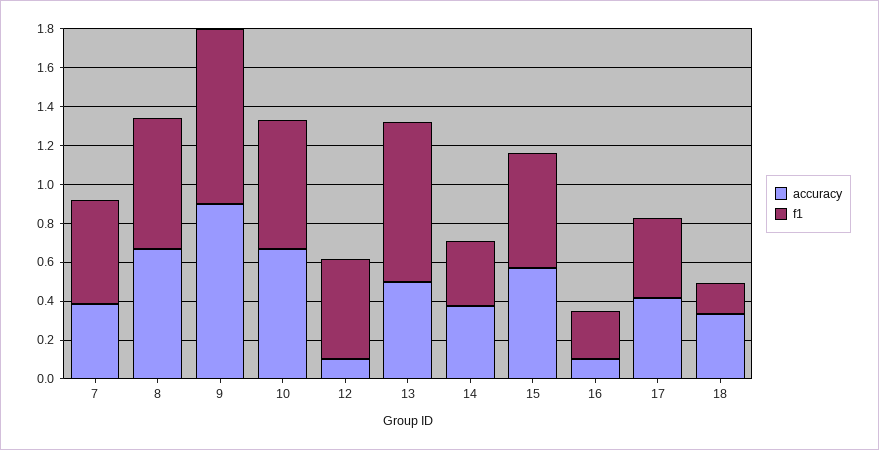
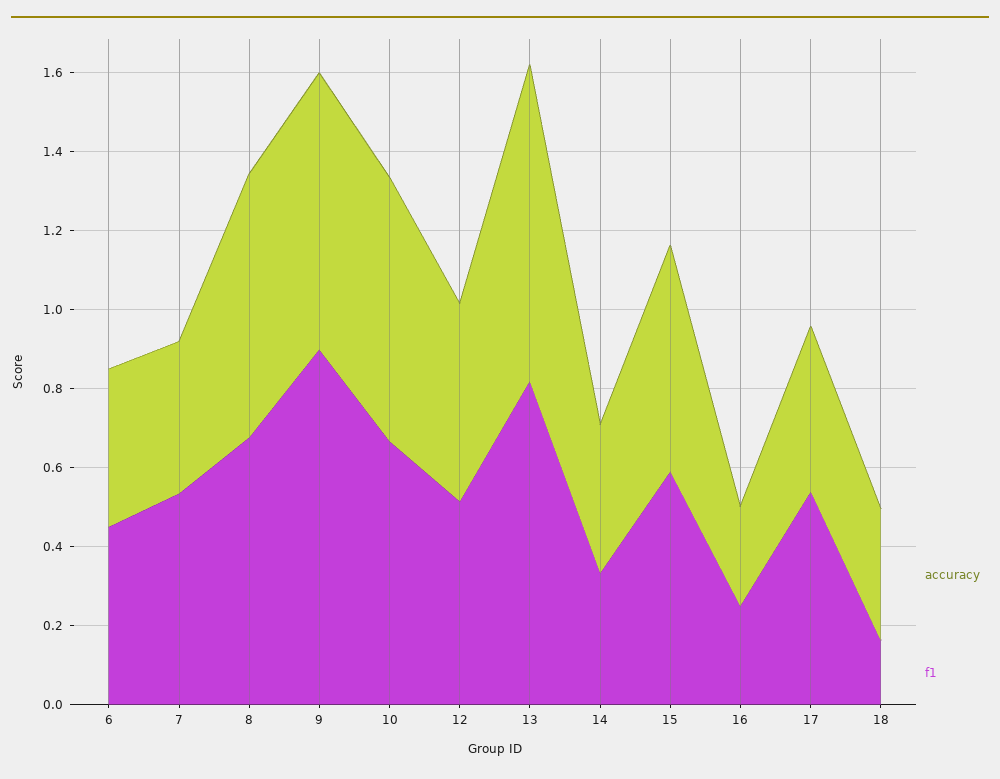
  {
    "accuracy": {
      "7": 0.4,
      "8": 0.65,
-     "9": 0.9,
+     "9": 0.7,
      "10": 0.65,
-     "12": 0.1,
+     "12": 0.5,
-     "13": 0.5,
+     "13": 0.8,
      "14": 0.4,
      "15": 0.55,
-     "16": 0.1,
+     "16": 0.25,
      "17": 0.4,
-     "18": 0.35
+     "18": 0.35,
+     "6": 0.4
    },
    "f1": {
      "7": 0.55,
      "8": 0.7,
      "9": 0.9,
      "10": 0.65,
      "12": 0.5,
      "13": 0.8,
      "14": 0.35,
      "15": 0.6,
      "16": 0.25,
-     "17": 0.4,
+     "17": 0.55,
-     "18": 0.15
+     "18": 0.15,
+     "6": 0.45
    }
  }

